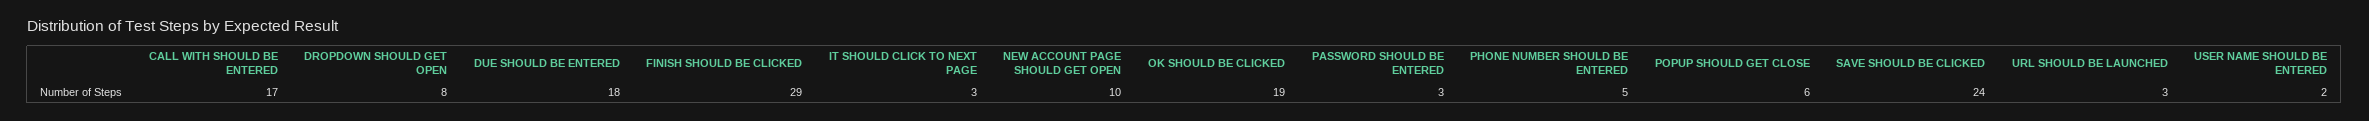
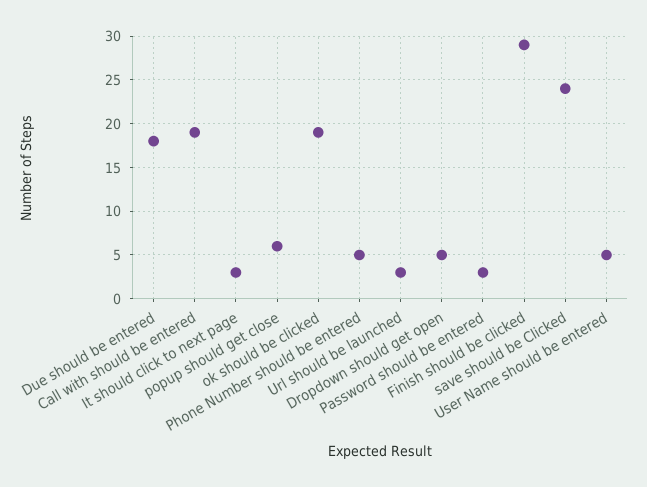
  {
-   "CALL WITH SHOULD BE ENTERED": 17,
+   "CALL WITH SHOULD BE ENTERED": 19,
-   "DROPDOWN SHOULD GET OPEN": 8,
+   "DROPDOWN SHOULD GET OPEN": 5,
    "DUE SHOULD BE ENTERED": 18,
    "FINISH SHOULD BE CLICKED": 29,
    "IT SHOULD CLICK TO NEXT PAGE": 3,
-   "NEW ACCOUNT PAGE SHOULD GET OPEN": 10,
    "OK SHOULD BE CLICKED": 19,
    "PASSWORD SHOULD BE ENTERED": 3,
    "PHONE NUMBER SHOULD BE ENTERED": 5,
    "POPUP SHOULD GET CLOSE": 6,
    "SAVE SHOULD BE CLICKED": 24,
    "URL SHOULD BE LAUNCHED": 3,
-   "USER NAME SHOULD BE ENTERED": 2
+   "USER NAME SHOULD BE ENTERED": 5
  }

